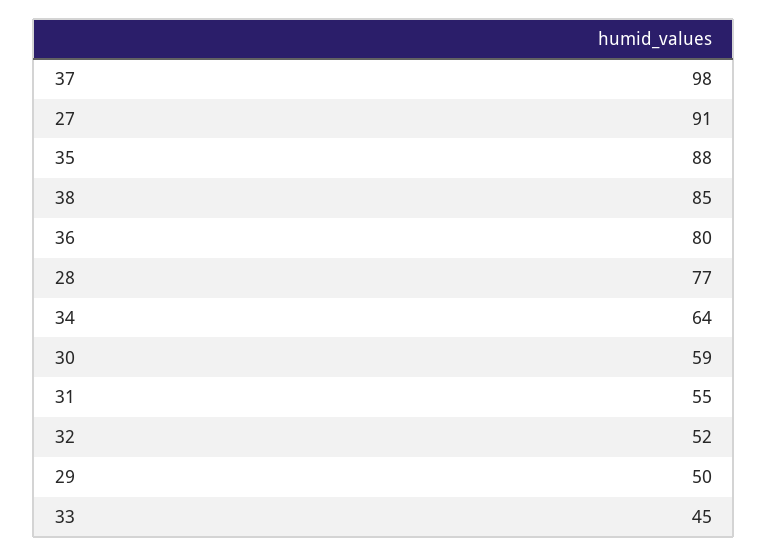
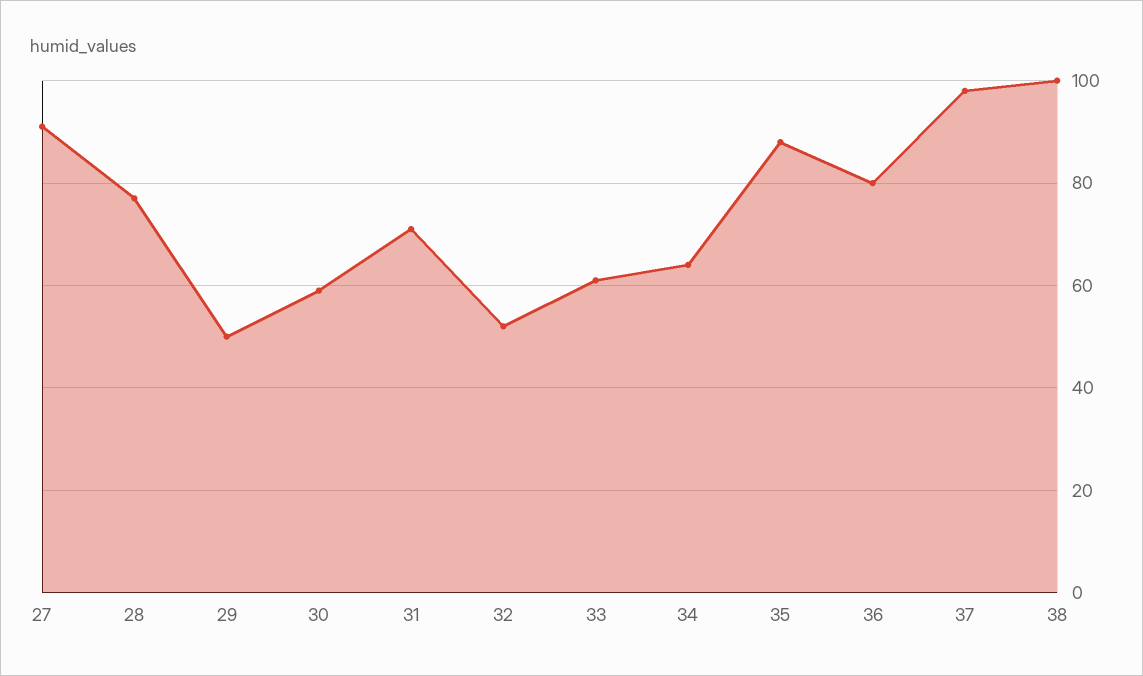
  {
    "37": 98,
    "27": 91,
    "35": 88,
-   "38": 85,
+   "38": 100,
    "36": 80,
    "28": 77,
    "34": 64,
    "30": 59,
-   "31": 55,
+   "31": 70,
    "32": 52,
    "29": 50,
-   "33": 45
+   "33": 60
  }

